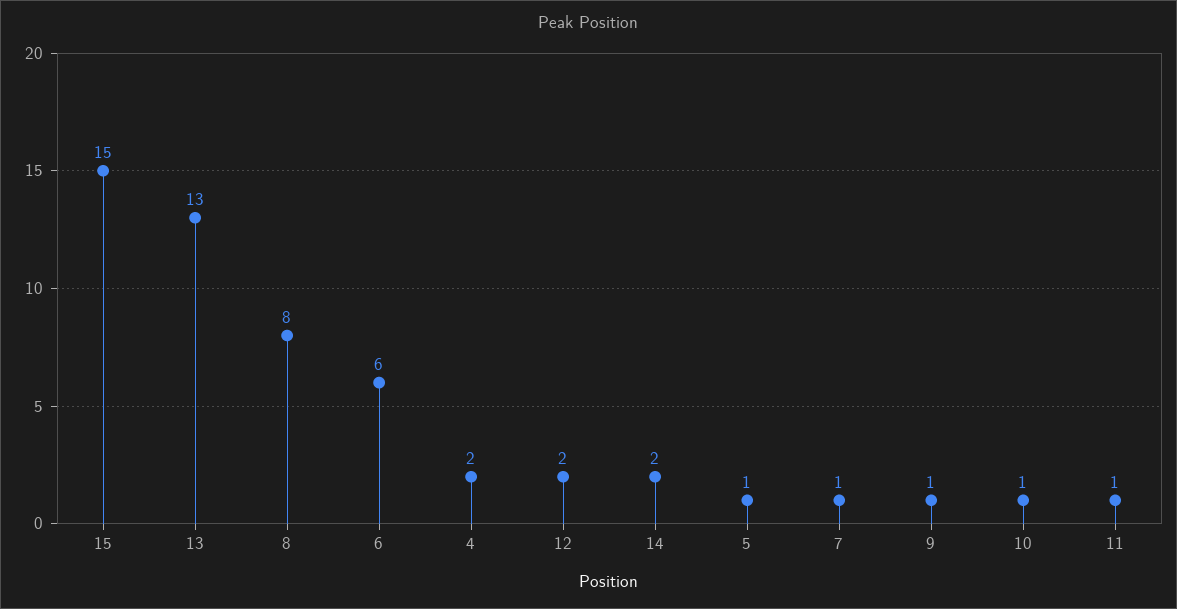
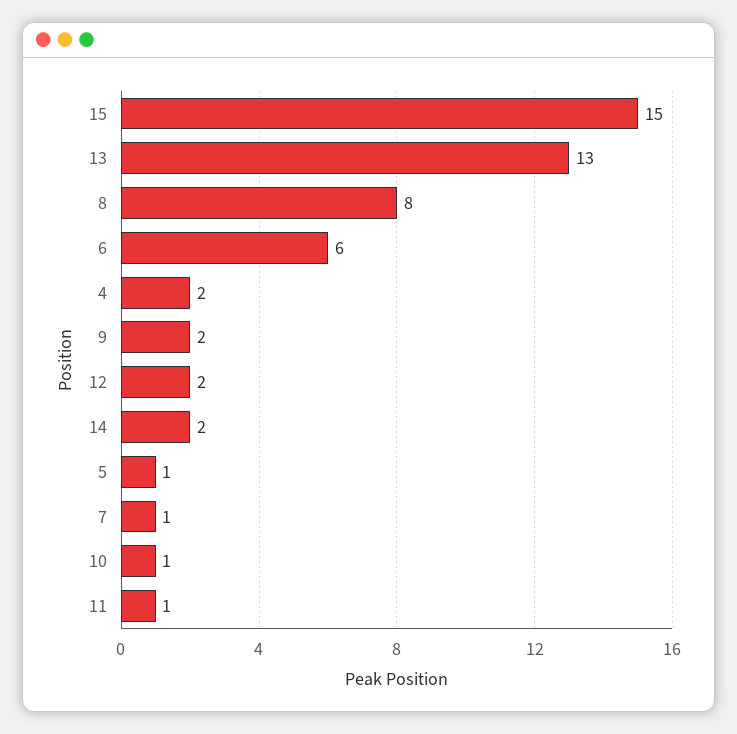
  {
    "15": 15,
    "13": 13,
    "8": 8,
    "6": 6,
    "4": 2,
    "12": 2,
    "14": 2,
    "5": 1,
    "7": 1,
-   "9": 1,
+   "9": 2,
    "10": 1,
    "11": 1
  }

